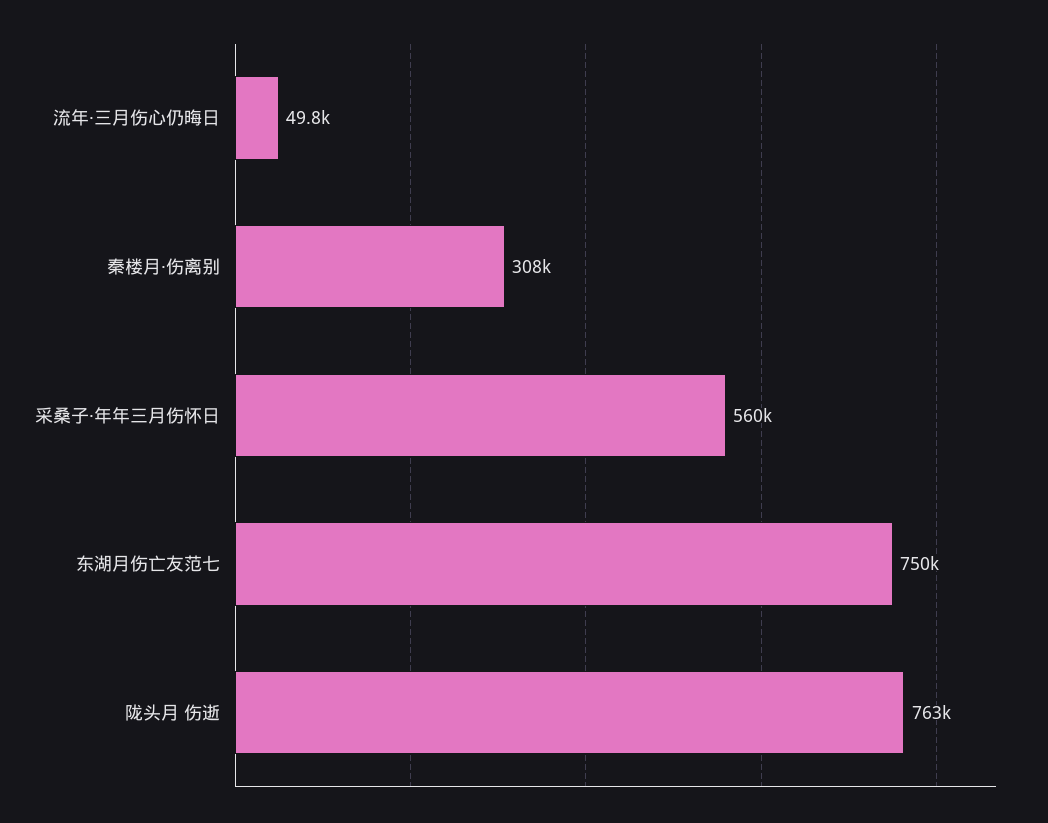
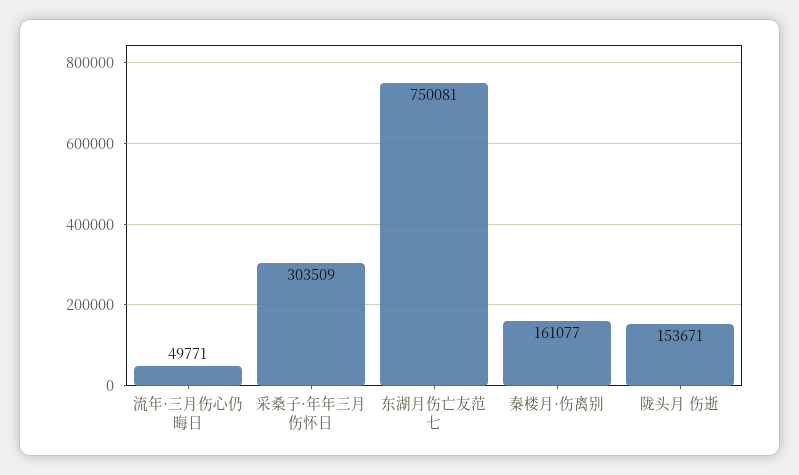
  {
    "流年·三月伤心仍晦日": 49771,
-   "秦楼月·伤离别": 308000,
+   "秦楼月·伤离别": 161077,
-   "采桑子·年年三月伤怀日": 560000,
+   "采桑子·年年三月伤怀日": 303509,
    "东湖月伤亡友范七": 750081,
-   "陇头月 伤逝": 763000
+   "陇头月 伤逝": 153671
  }

